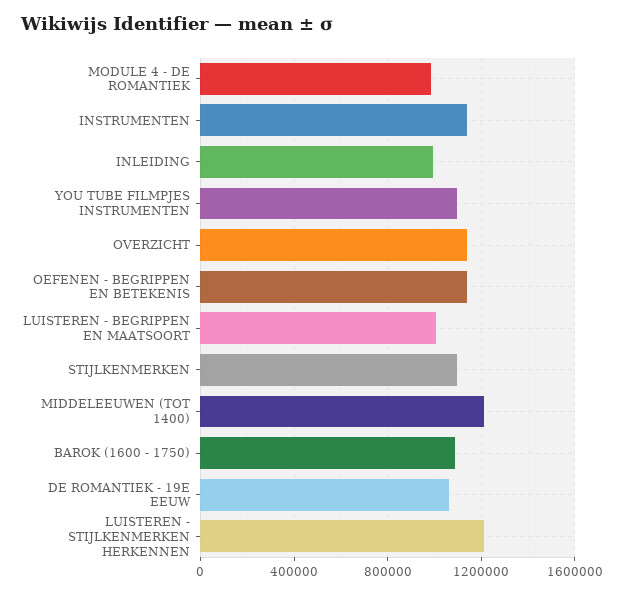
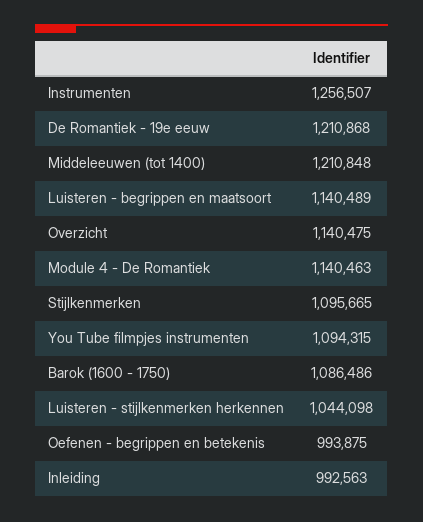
  {
-   "MODULE 4 - DE ROMANTIEK": 1000000,
+   "MODULE 4 - DE ROMANTIEK": 1140463,
-   "INSTRUMENTEN": 1150000,
+   "INSTRUMENTEN": 1256507,
    "INLEIDING": 992563,
    "YOU TUBE FILMPJES INSTRUMENTEN": 1094315,
    "OVERZICHT": 1140475,
-   "OEFENEN - BEGRIPPEN EN BETEKENIS": 1150000,
+   "OEFENEN - BEGRIPPEN EN BETEKENIS": 993875,
-   "LUISTEREN - BEGRIPPEN EN MAATSOORT": 1000000,
+   "LUISTEREN - BEGRIPPEN EN MAATSOORT": 1140489,
    "STIJLKENMERKEN": 1095665,
    "MIDDELEEUWEN (TOT 1400)": 1210848,
    "BAROK (1600 - 1750)": 1086486,
-   "DE ROMANTIEK - 19E EEUW": 1050000,
+   "DE ROMANTIEK - 19E EEUW": 1210868,
-   "LUISTEREN - STIJLKENMERKEN HERKENNEN": 1200000
+   "LUISTEREN - STIJLKENMERKEN HERKENNEN": 1044098
  }

